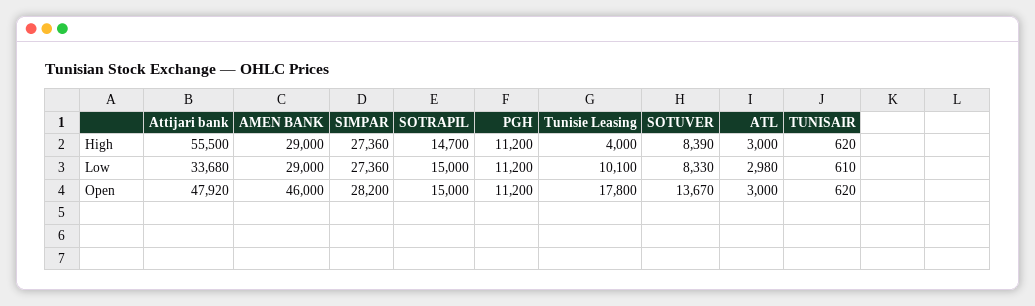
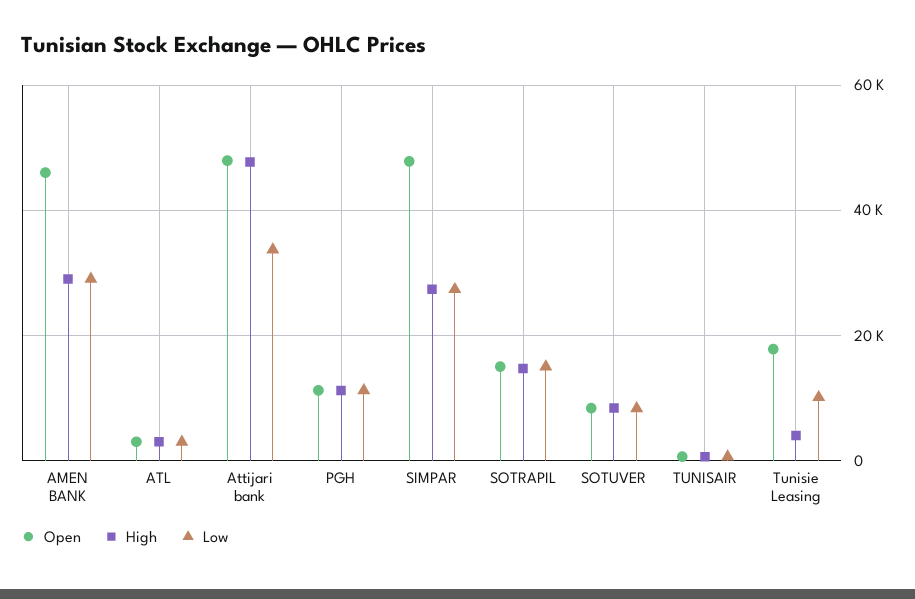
  {
    "High": {
-     "Attijari bank": 55500,
+     "Attijari bank": 48000,
      "AMEN BANK": 29000,
      "SIMPAR": 27360,
      "SOTRAPIL": 14700,
      "PGH": 11200,
      "Tunisie Leasing": 4000,
      "SOTUVER": 8390,
      "ATL": 3000,
      "TUNISAIR": 620
    },
    "Low": {
      "Attijari bank": 33680,
      "AMEN BANK": 29000,
      "SIMPAR": 27360,
      "SOTRAPIL": 15000,
      "PGH": 11200,
      "Tunisie Leasing": 10100,
      "SOTUVER": 8330,
      "ATL": 2980,
      "TUNISAIR": 610
    },
    "Open": {
      "Attijari bank": 47920,
      "AMEN BANK": 46000,
-     "SIMPAR": 28200,
+     "SIMPAR": 48000,
      "SOTRAPIL": 15000,
      "PGH": 11200,
      "Tunisie Leasing": 17800,
-     "SOTUVER": 13670,
+     "SOTUVER": 8000,
      "ATL": 3000,
      "TUNISAIR": 620
    }
  }

